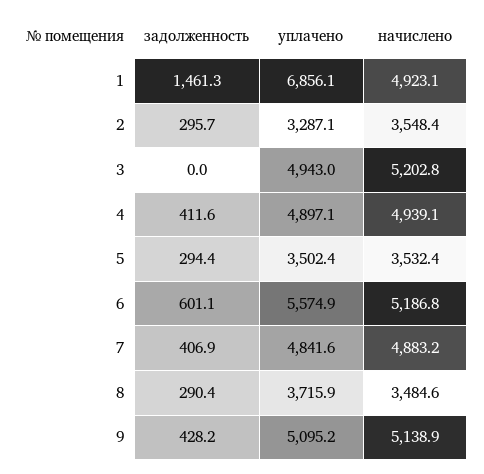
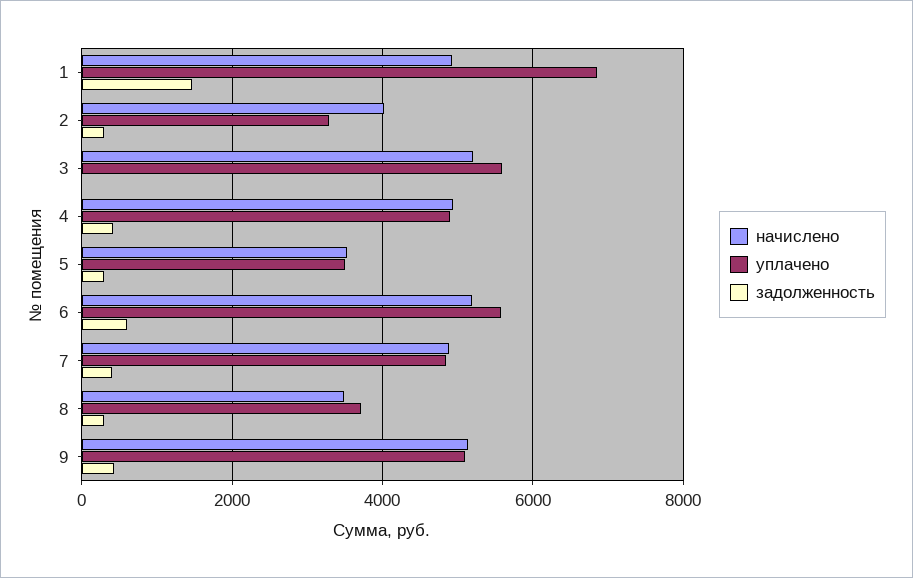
  {
    "задолженность": {
      "1": 1461.3,
      "2": 295.7,
      "3": 0,
      "4": 411.6,
      "5": 294.4,
      "6": 601.1,
      "7": 406.9,
      "8": 290.4,
      "9": 428.2
    },
    "уплачено": {
      "1": 6856.1,
      "2": 3287.1,
-     "3": 4943,
+     "3": 5600,
      "4": 4897.1,
      "5": 3502.4,
      "6": 5574.9,
      "7": 4841.6,
      "8": 3715.9,
      "9": 5095.2
    },
    "начислено": {
      "1": 4923.1,
-     "2": 3548.4,
+     "2": 4000,
      "3": 5202.8,
      "4": 4939.1,
      "5": 3532.4,
      "6": 5186.8,
      "7": 4883.2,
      "8": 3484.6,
      "9": 5138.9
    }
  }

